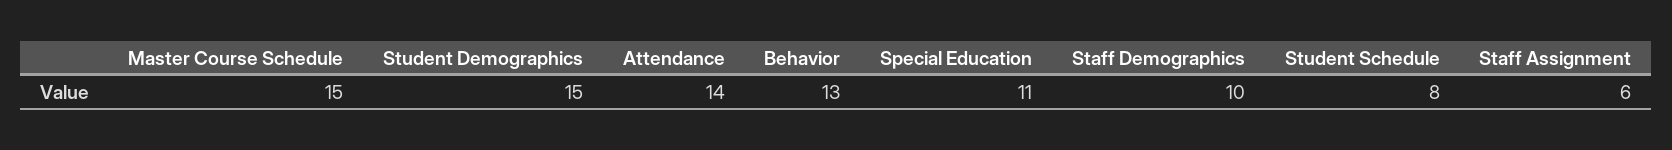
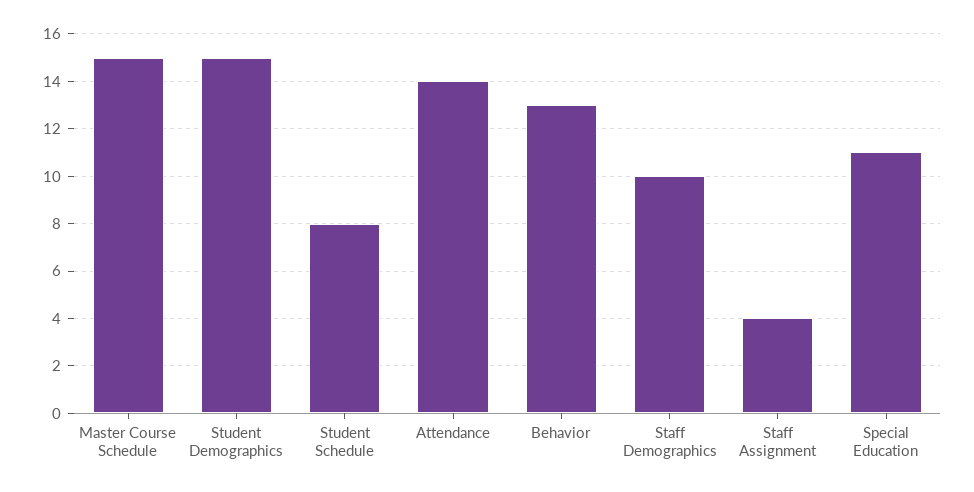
  {
    "Master Course Schedule": 15,
    "Student Demographics": 15,
    "Attendance": 14,
    "Behavior": 13,
    "Special Education": 11,
    "Staff Demographics": 10,
    "Student Schedule": 8,
-   "Staff Assignment": 6
+   "Staff Assignment": 4
  }

